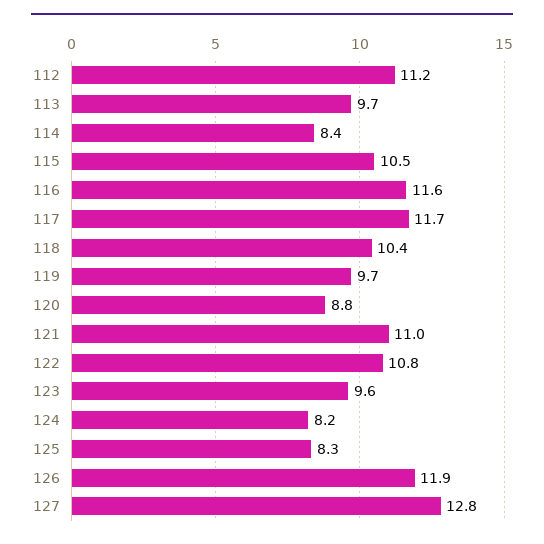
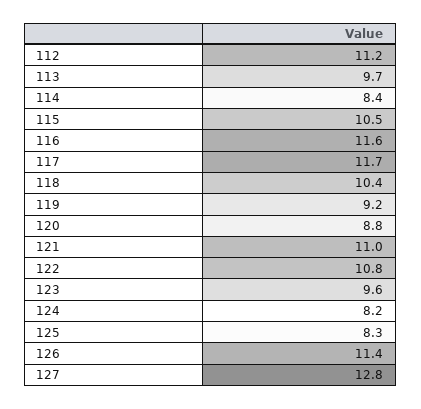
  {
    "112": 11.2,
    "113": 9.7,
    "114": 8.4,
    "115": 10.5,
    "116": 11.6,
    "117": 11.7,
    "118": 10.4,
-   "119": 9.7,
+   "119": 9.2,
    "120": 8.8,
    "121": 11,
    "122": 10.8,
    "123": 9.6,
    "124": 8.2,
    "125": 8.3,
-   "126": 11.9,
+   "126": 11.4,
    "127": 12.8
  }

